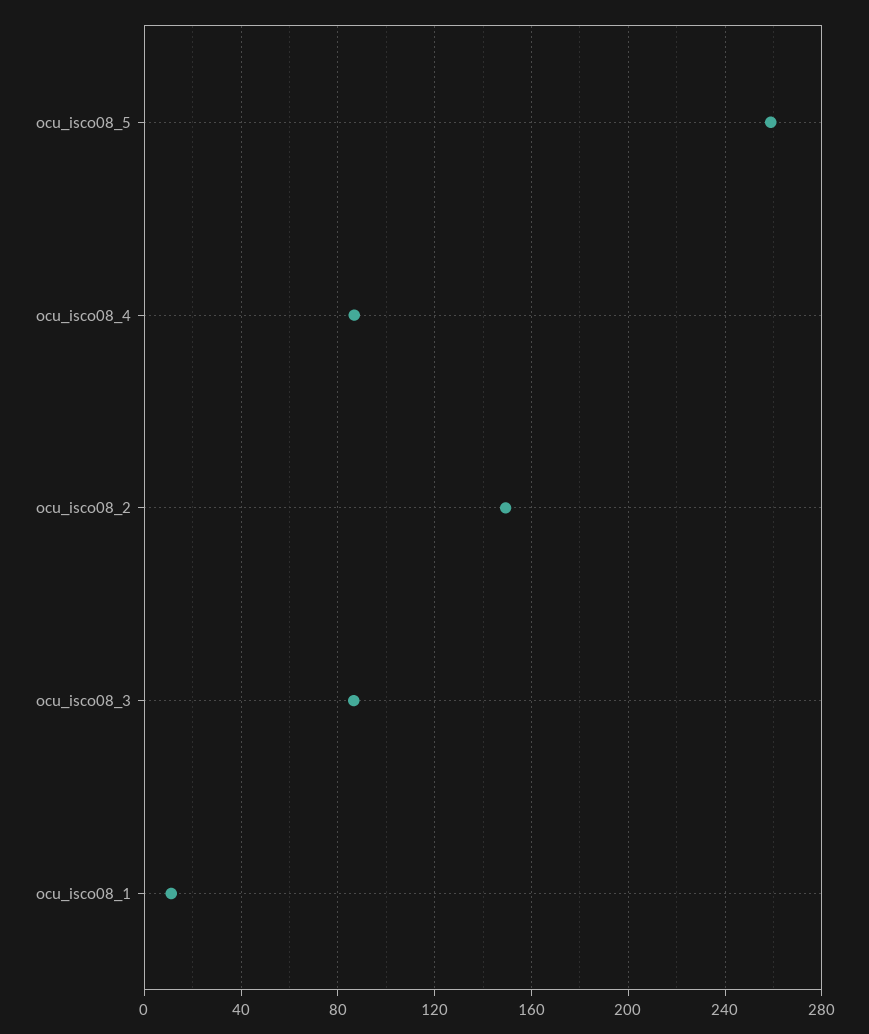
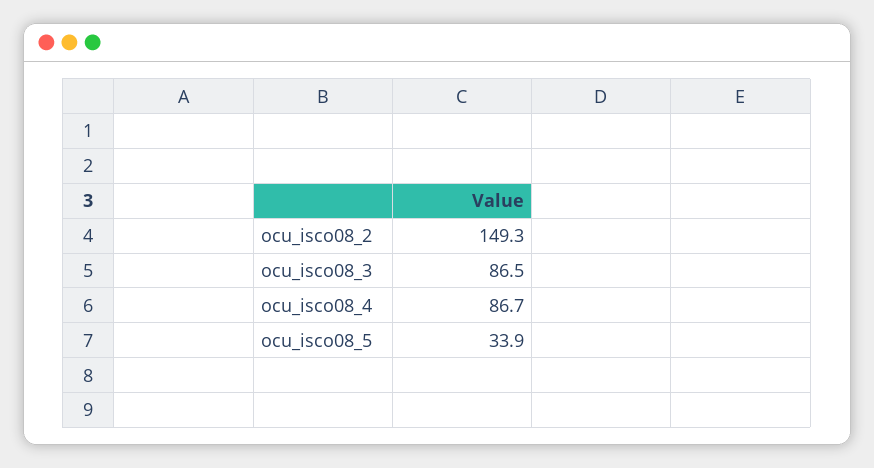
  {
-   "ocu_isco08_5": 260,
+   "ocu_isco08_5": 33.9,
    "ocu_isco08_4": 86.7,
    "ocu_isco08_2": 149.3,
-   "ocu_isco08_3": 86.5,
+   "ocu_isco08_3": 86.5
-   "ocu_isco08_1": 10
  }

